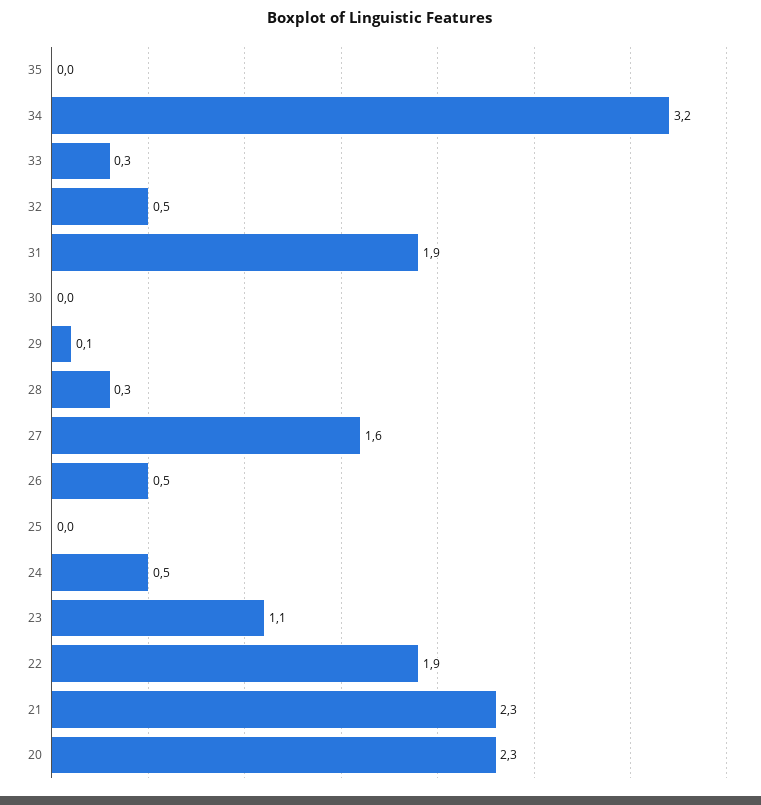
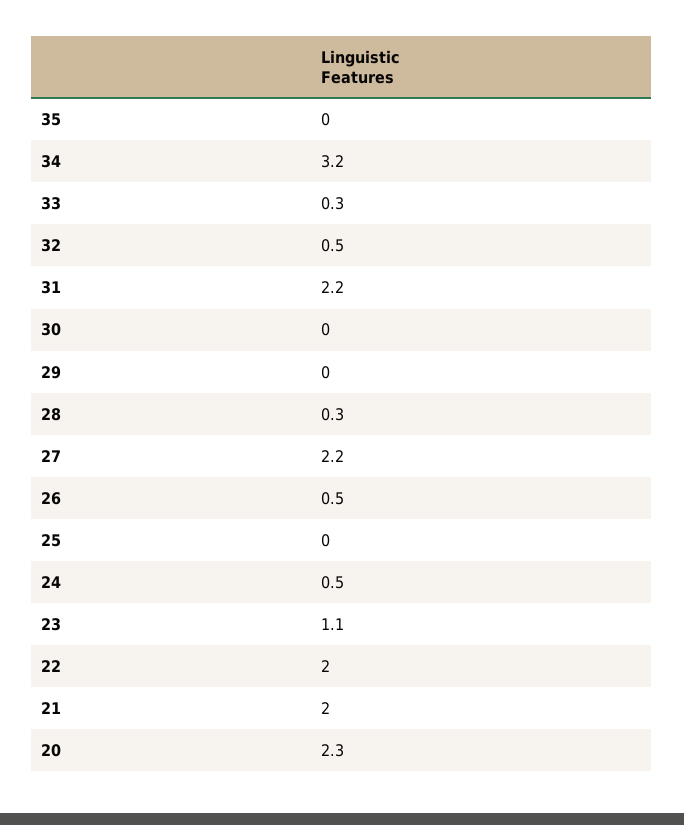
  {
    "35": 0,
    "34": 3.2,
    "33": 0.3,
    "32": 0.5,
-   "31": 1.9,
+   "31": 2.2,
    "30": 0,
-   "29": 0.1,
+   "29": 0,
    "28": 0.3,
-   "27": 1.6,
+   "27": 2.2,
    "26": 0.5,
    "25": 0,
    "24": 0.5,
    "23": 1.1,
-   "22": 1.9,
+   "22": 2,
-   "21": 2.3,
+   "21": 2,
    "20": 2.3
  }

